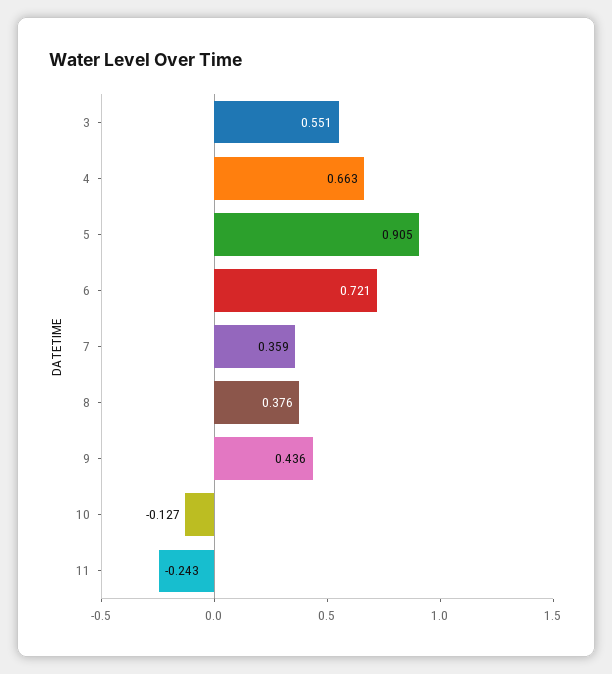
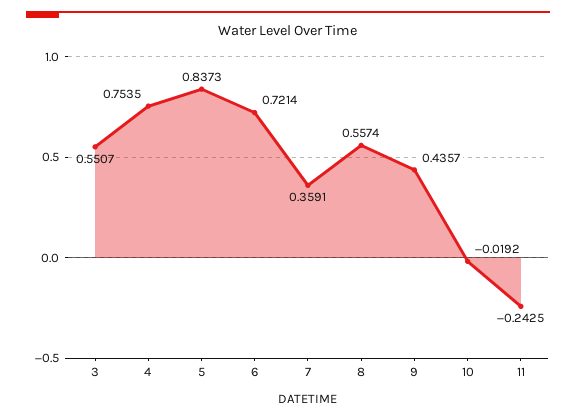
  {
    "3": 0.5507,
-   "4": 0.663,
+   "4": 0.7535,
-   "5": 0.905,
+   "5": 0.8373,
    "6": 0.7214,
    "7": 0.3591,
-   "8": 0.376,
+   "8": 0.5574,
    "9": 0.4357,
-   "10": -0.127,
+   "10": -0.0192,
    "11": -0.2425
  }

